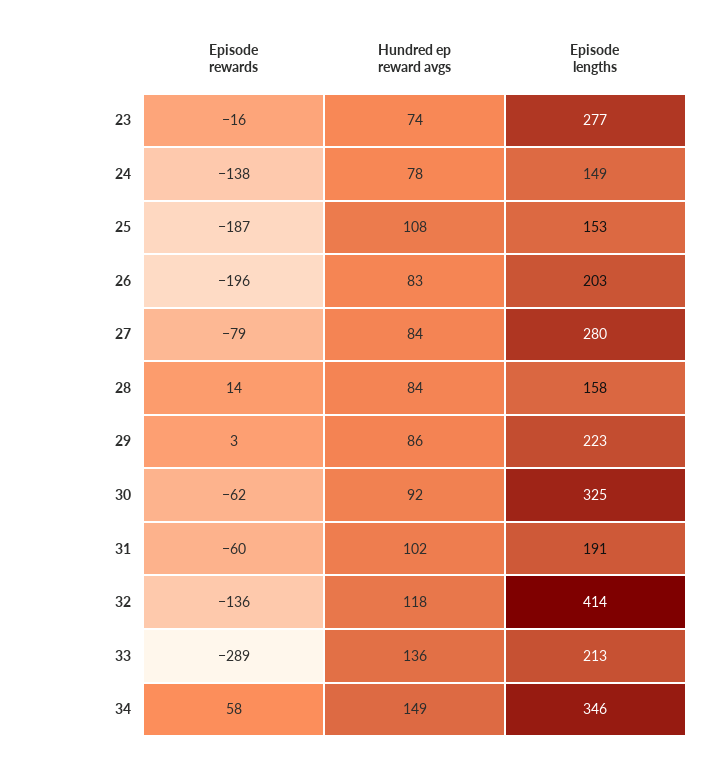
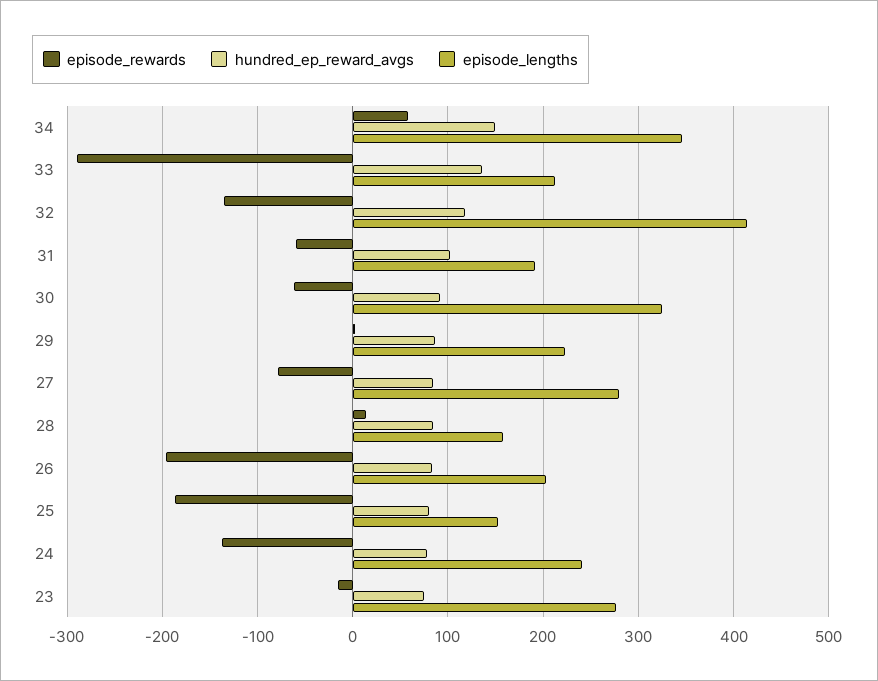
  {
    "Episode rewards": {
      "23": -16,
      "24": -138,
      "25": -187,
      "26": -196,
      "27": -79,
      "28": 14,
      "29": 3,
      "30": -62,
      "31": -60,
      "32": -136,
      "33": -289,
      "34": 58
    },
    "Hundred ep reward avgs": {
      "23": 74,
      "24": 78,
-     "25": 108,
+     "25": 80,
      "26": 83,
      "27": 84,
      "28": 84,
      "29": 86,
      "30": 92,
      "31": 102,
      "32": 118,
      "33": 136,
      "34": 149
    },
    "Episode lengths": {
      "23": 277,
-     "24": 149,
+     "24": 240,
      "25": 153,
      "26": 203,
      "27": 280,
      "28": 158,
      "29": 223,
      "30": 325,
      "31": 191,
      "32": 414,
      "33": 213,
      "34": 346
    }
  }

